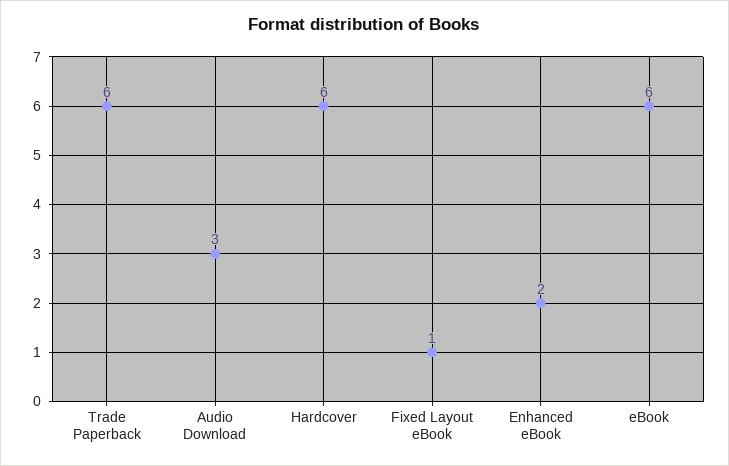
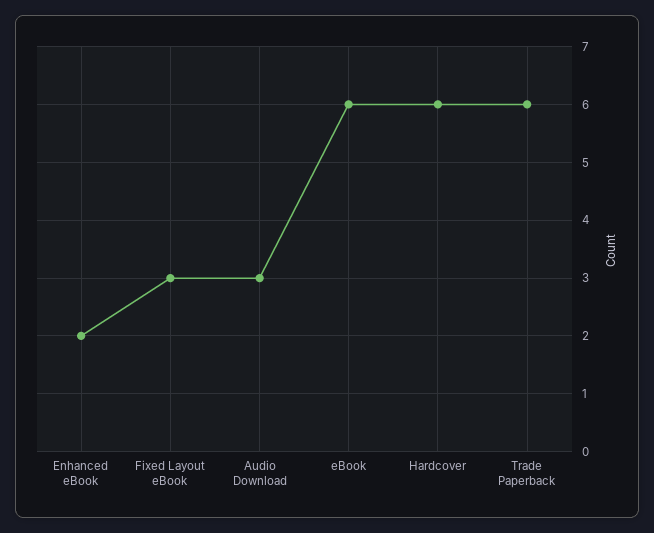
  {
    "Trade Paperback": 6,
    "Audio Download": 3,
    "Hardcover": 6,
-   "Fixed Layout eBook": 1,
+   "Fixed Layout eBook": 3,
    "Enhanced eBook": 2,
    "eBook": 6
  }

